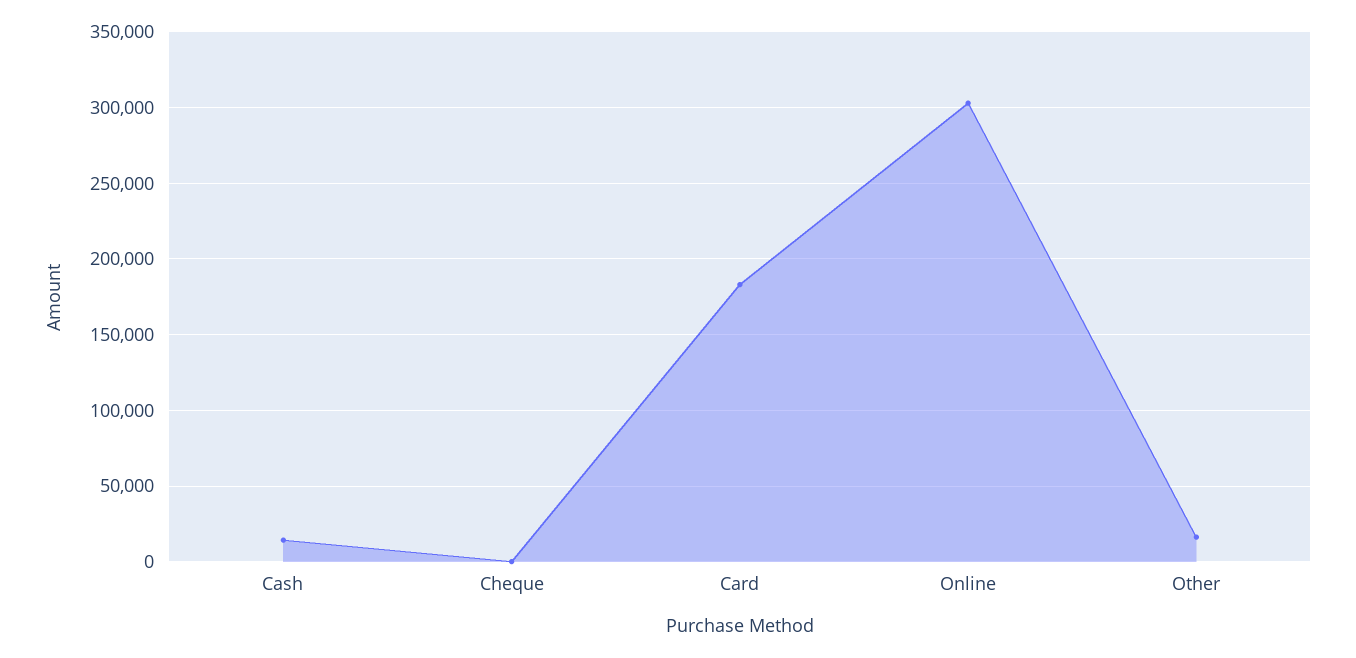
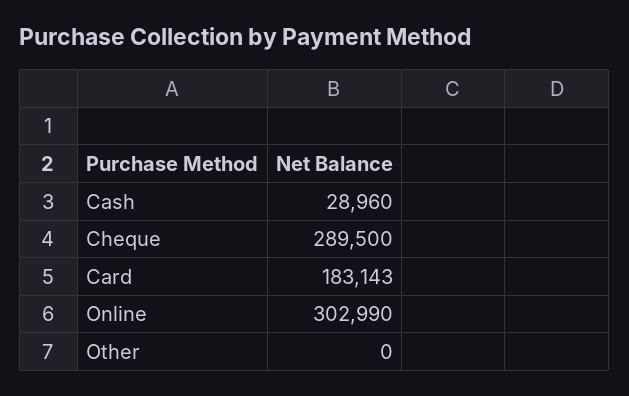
  {
-   "Cash": 15000,
+   "Cash": 28960,
-   "Cheque": 0,
+   "Cheque": 289500,
    "Card": 183143,
    "Online": 302990,
-   "Other": 15000
+   "Other": 0
  }

